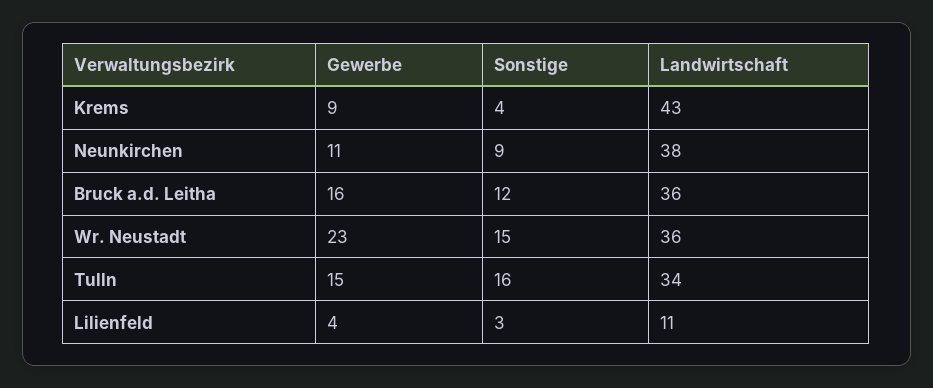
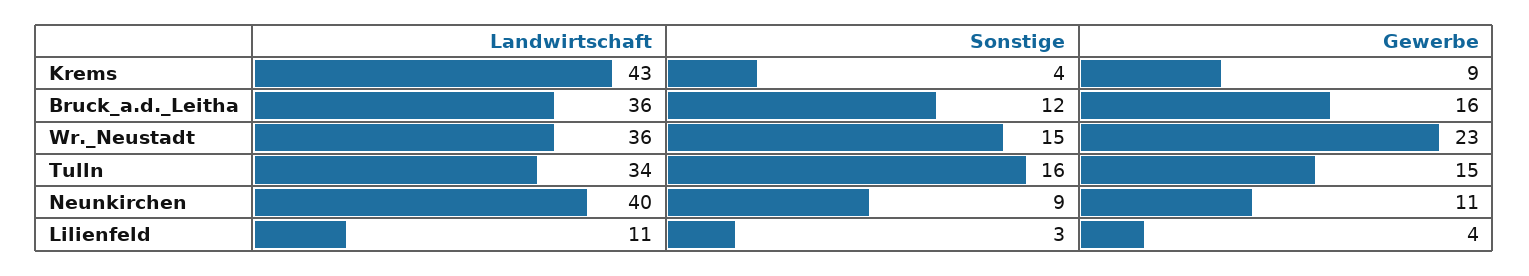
  {
    "Gewerbe": {
      "Krems": 9,
      "Neunkirchen": 11,
      "Bruck a.d. Leitha": 16,
      "Wr. Neustadt": 23,
      "Tulln": 15,
      "Lilienfeld": 4
    },
    "Sonstige": {
      "Krems": 4,
      "Neunkirchen": 9,
      "Bruck a.d. Leitha": 12,
      "Wr. Neustadt": 15,
      "Tulln": 16,
      "Lilienfeld": 3
    },
    "Landwirtschaft": {
      "Krems": 43,
-     "Neunkirchen": 38,
+     "Neunkirchen": 40,
      "Bruck a.d. Leitha": 36,
      "Wr. Neustadt": 36,
      "Tulln": 34,
      "Lilienfeld": 11
    }
  }

